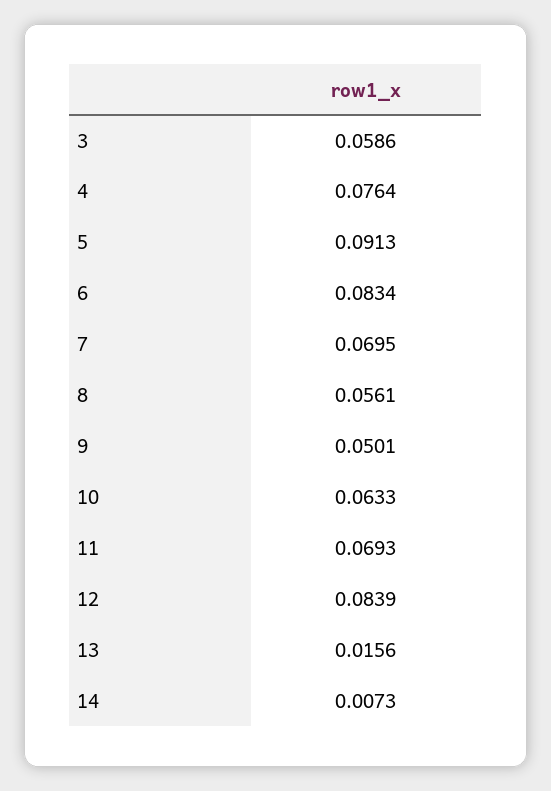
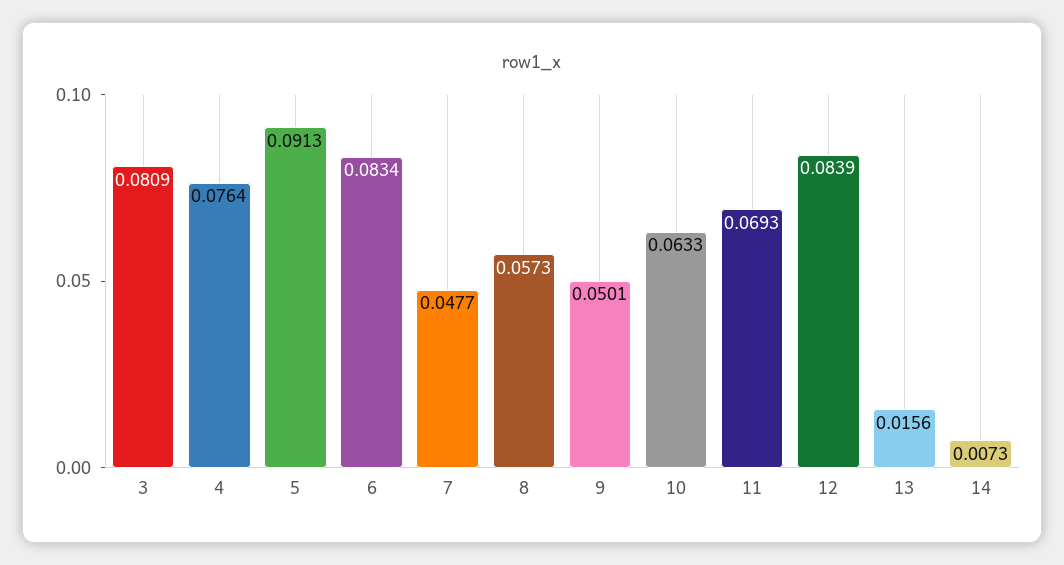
  {
-   "3": 0.0586,
+   "3": 0.0809,
    "4": 0.0764,
    "5": 0.0913,
    "6": 0.0834,
-   "7": 0.0695,
+   "7": 0.0477,
-   "8": 0.0561,
+   "8": 0.0573,
    "9": 0.0501,
    "10": 0.0633,
    "11": 0.0693,
    "12": 0.0839,
    "13": 0.0156,
    "14": 0.0073
  }

